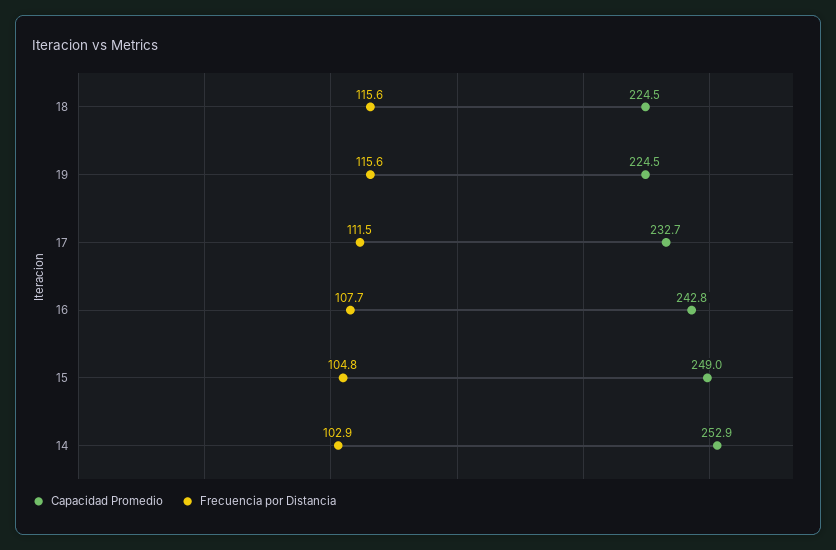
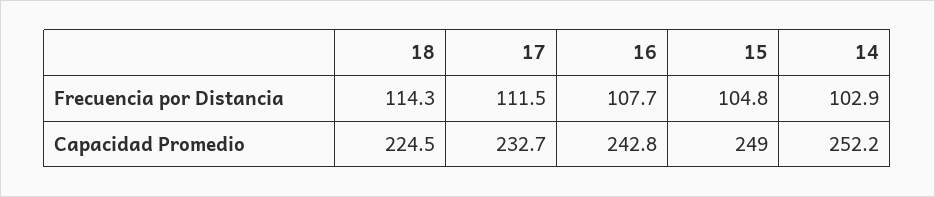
  {
    "Capacidad Promedio": {
      "18": 224.5,
-     "19": 224.5,
      "17": 232.7,
      "16": 242.8,
      "15": 249,
-     "14": 252.9
+     "14": 252.2
    },
    "Frecuencia por Distancia": {
-     "18": 115.6,
+     "18": 114.3,
-     "19": 115.6,
      "17": 111.5,
      "16": 107.7,
      "15": 104.8,
      "14": 102.9
    }
  }

